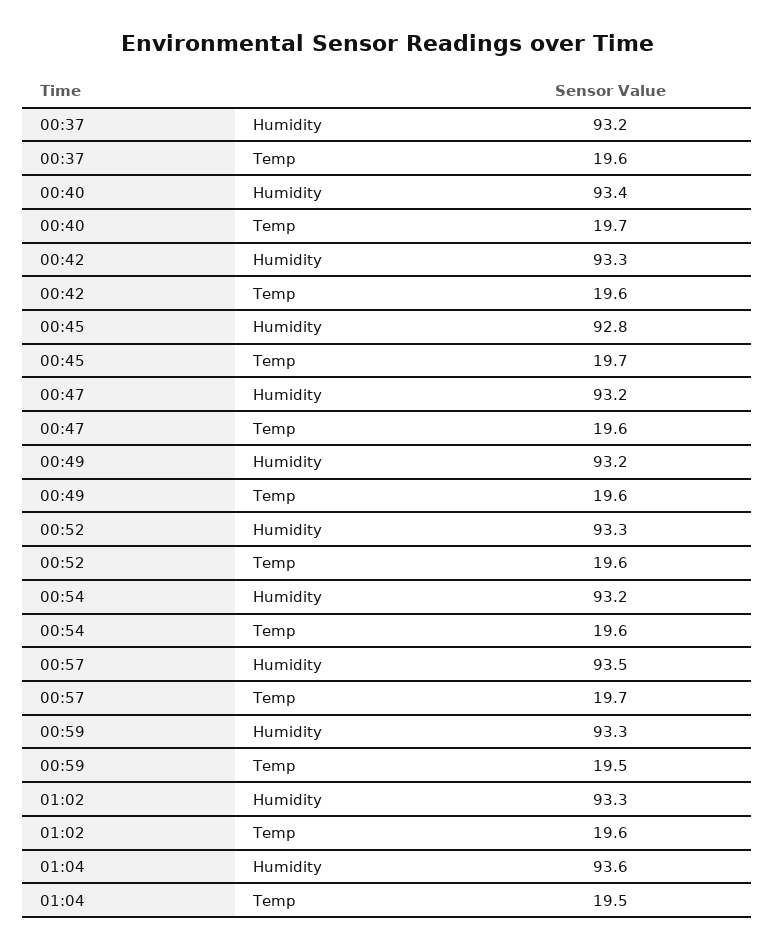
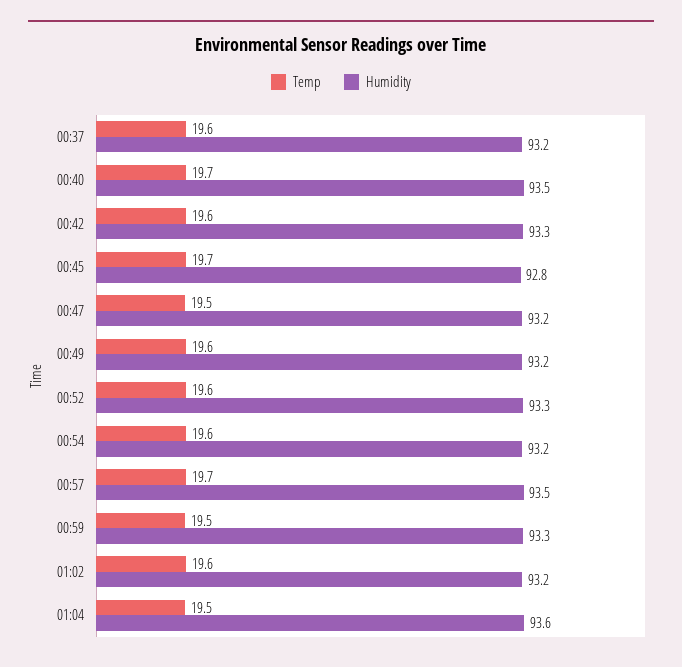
  {
    "Humidity": {
      "00:37": 93.2,
-     "00:40": 93.4,
+     "00:40": 93.5,
      "00:42": 93.3,
      "00:45": 92.8,
      "00:47": 93.2,
      "00:49": 93.2,
      "00:52": 93.3,
      "00:54": 93.2,
      "00:57": 93.5,
      "00:59": 93.3,
-     "01:02": 93.3,
+     "01:02": 93.2,
      "01:04": 93.6
    },
    "Temp": {
      "00:37": 19.6,
      "00:40": 19.7,
      "00:42": 19.6,
      "00:45": 19.7,
-     "00:47": 19.6,
+     "00:47": 19.5,
      "00:49": 19.6,
      "00:52": 19.6,
      "00:54": 19.6,
      "00:57": 19.7,
      "00:59": 19.5,
      "01:02": 19.6,
      "01:04": 19.5
    }
  }

